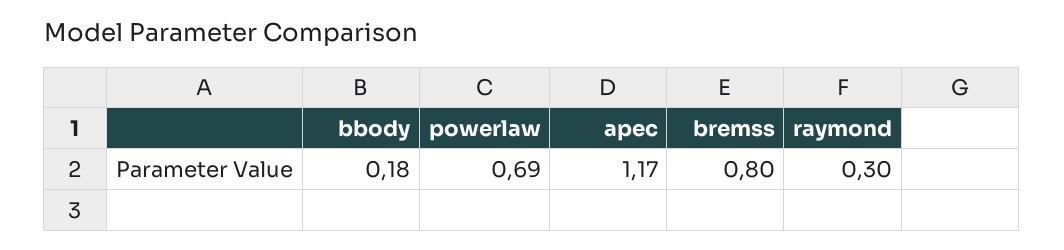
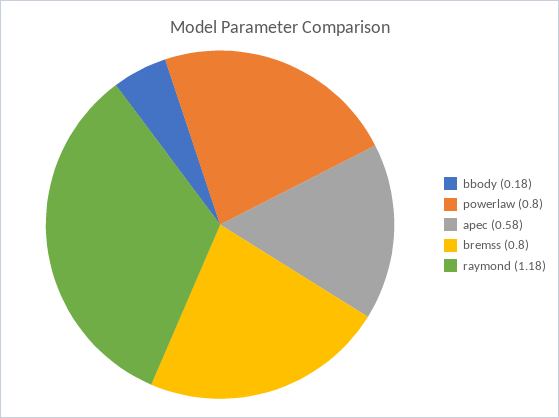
  {
    "bbody": 0.18,
-   "powerlaw": 0.69,
+   "powerlaw": 0.8,
-   "apec": 1.17,
+   "apec": 0.58,
    "bremss": 0.8,
-   "raymond": 0.3
+   "raymond": 1.18
  }

